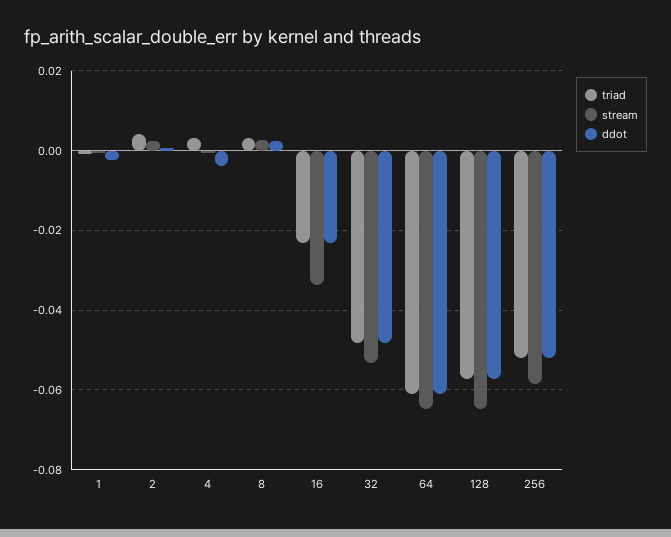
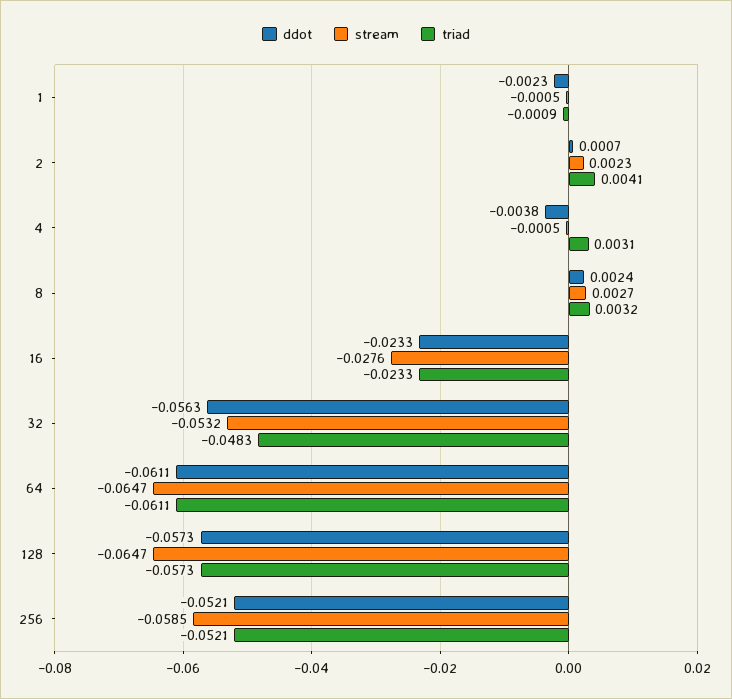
  {
    "triad": {
      "1": -0.0009,
      "2": 0.0041,
      "4": 0.0031,
      "8": 0.0032,
      "16": -0.0233,
      "32": -0.0483,
      "64": -0.0611,
      "128": -0.0573,
      "256": -0.0521
    },
    "stream": {
      "1": -0.0005,
      "2": 0.0023,
      "4": -0.0005,
      "8": 0.0027,
-     "16": -0.034,
+     "16": -0.0276,
      "32": -0.0532,
      "64": -0.0647,
      "128": -0.0647,
      "256": -0.0585
    },
    "ddot": {
      "1": -0.0023,
      "2": 0.0007,
      "4": -0.0038,
      "8": 0.0024,
      "16": -0.0233,
-     "32": -0.048,
+     "32": -0.0563,
      "64": -0.0611,
      "128": -0.0573,
      "256": -0.0521
    }
  }

